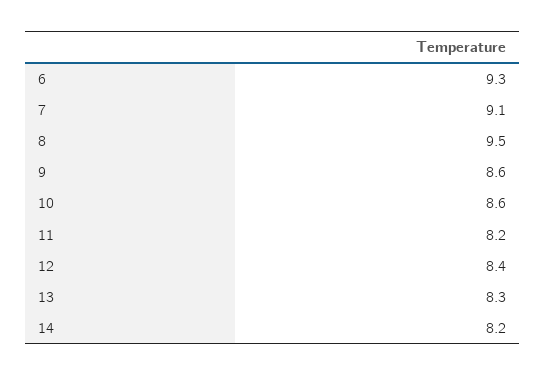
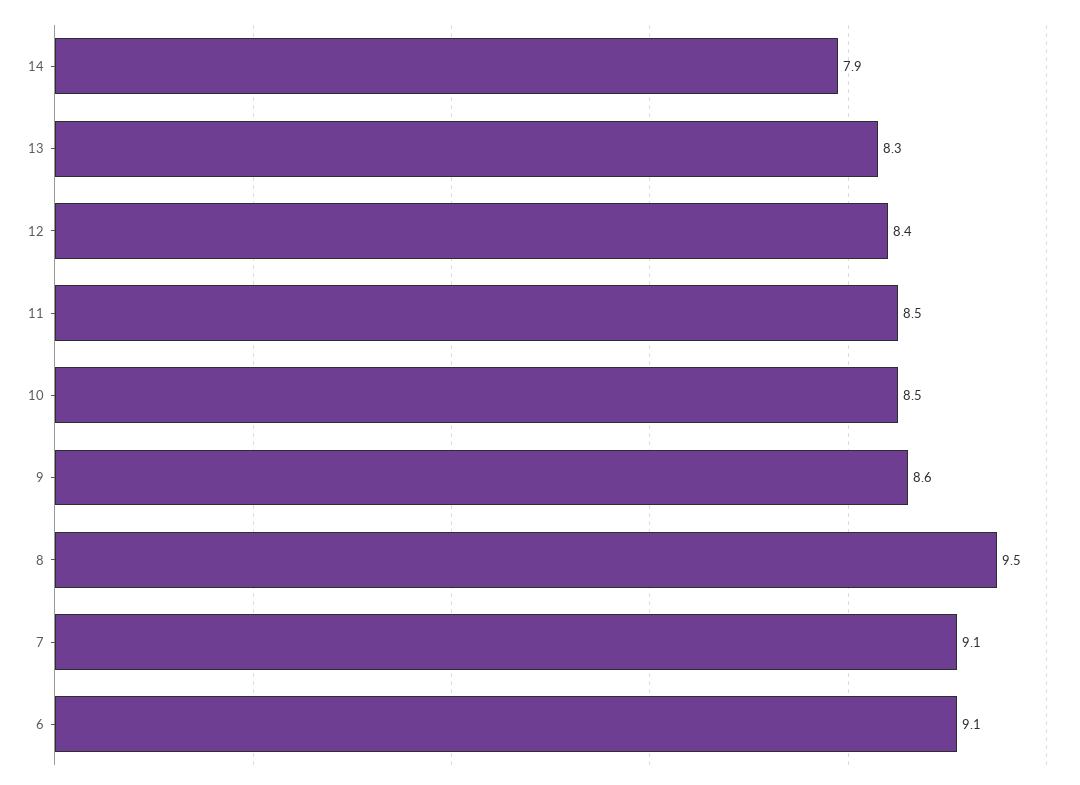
  {
-   "6": 9.3,
+   "6": 9.1,
    "7": 9.1,
    "8": 9.5,
    "9": 8.6,
-   "10": 8.6,
+   "10": 8.5,
-   "11": 8.2,
+   "11": 8.5,
    "12": 8.4,
    "13": 8.3,
-   "14": 8.2
+   "14": 7.9
  }

